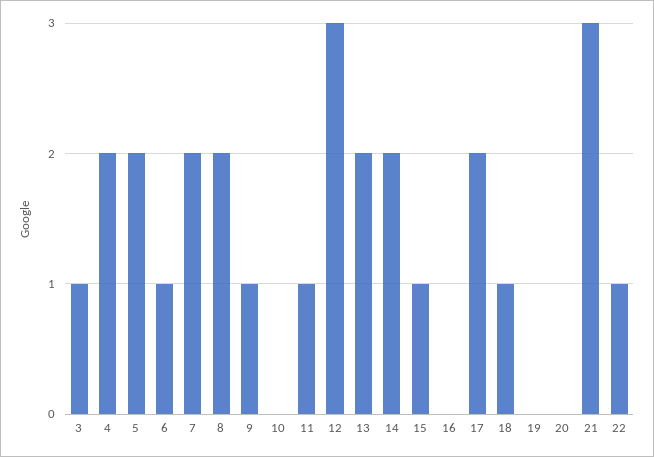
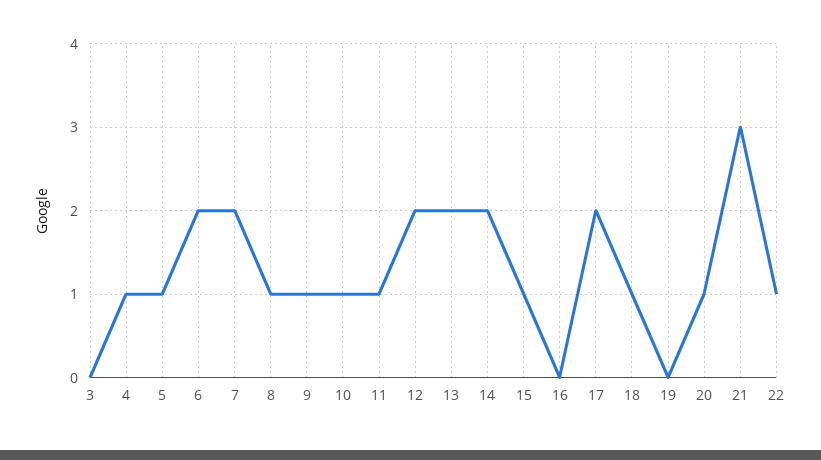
  {
-   "3": 1,
+   "3": 0,
-   "4": 2,
+   "4": 1,
-   "5": 2,
+   "5": 1,
-   "6": 1,
+   "6": 2,
    "7": 2,
-   "8": 2,
+   "8": 1,
    "9": 1,
-   "10": 0,
+   "10": 1,
    "11": 1,
-   "12": 3,
+   "12": 2,
    "13": 2,
    "14": 2,
    "15": 1,
    "16": 0,
    "17": 2,
    "18": 1,
    "19": 0,
-   "20": 0,
+   "20": 1,
    "21": 3,
    "22": 1
  }

